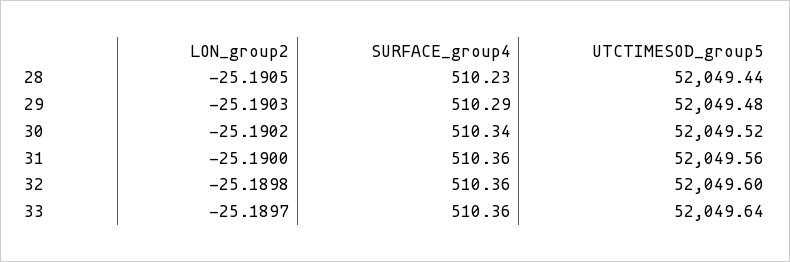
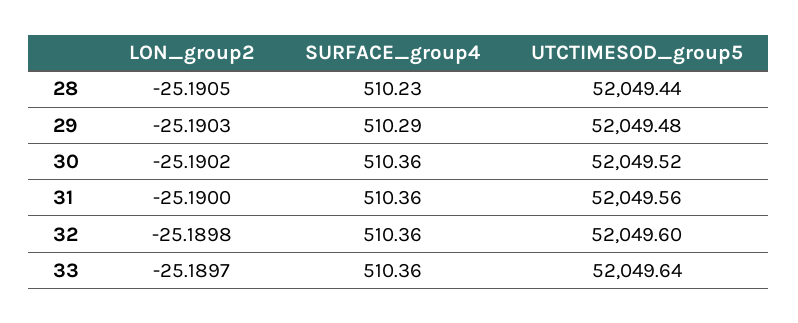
  {
    "LON_group2": {
      "28": -25.1905,
      "29": -25.1903,
      "30": -25.1902,
      "31": -25.19,
      "32": -25.1898,
      "33": -25.1897
    },
    "SURFACE_group4": {
      "28": 510.23,
      "29": 510.29,
-     "30": 510.34,
+     "30": 510.36,
      "31": 510.36,
      "32": 510.36,
      "33": 510.36
    },
    "UTCTIMESOD_group5": {
      "28": 52049.44,
      "29": 52049.48,
      "30": 52049.52,
      "31": 52049.56,
      "32": 52049.6,
      "33": 52049.64
    }
  }

